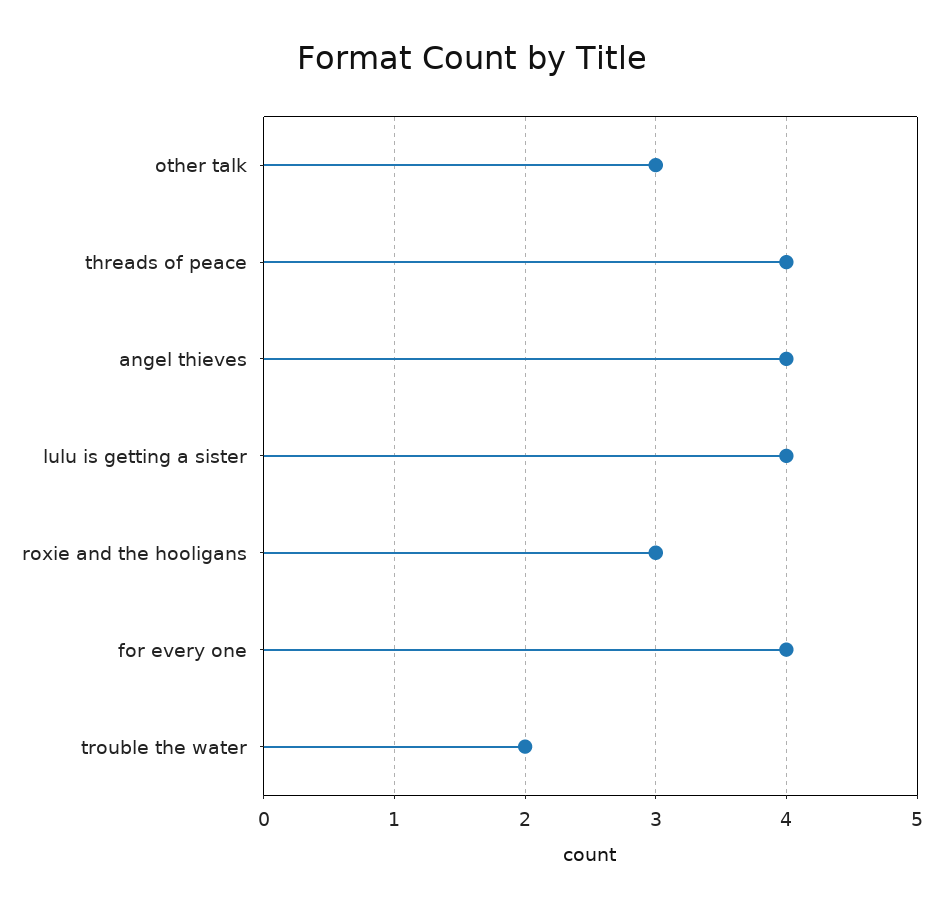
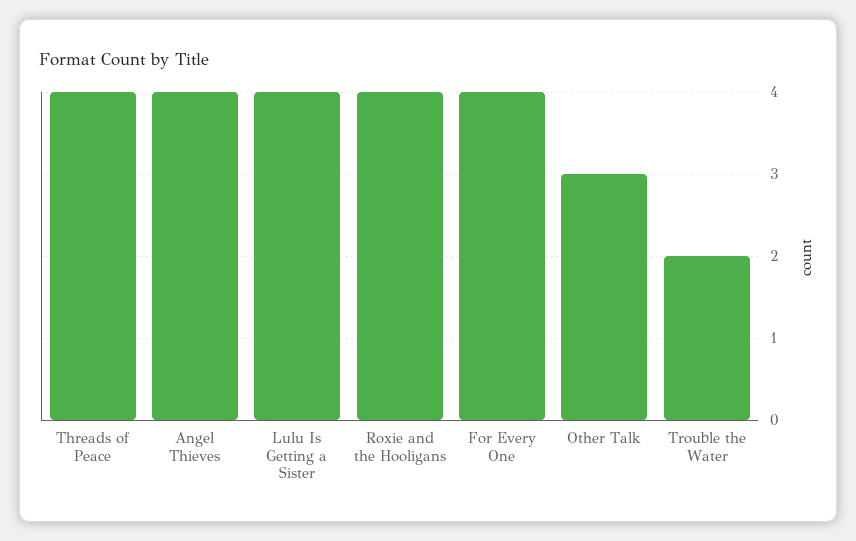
  {
    "other talk": 3,
    "threads of peace": 4,
    "angel thieves": 4,
    "lulu is getting a sister": 4,
-   "roxie and the hooligans": 3,
+   "roxie and the hooligans": 4,
    "for every one": 4,
    "trouble the water": 2
  }

